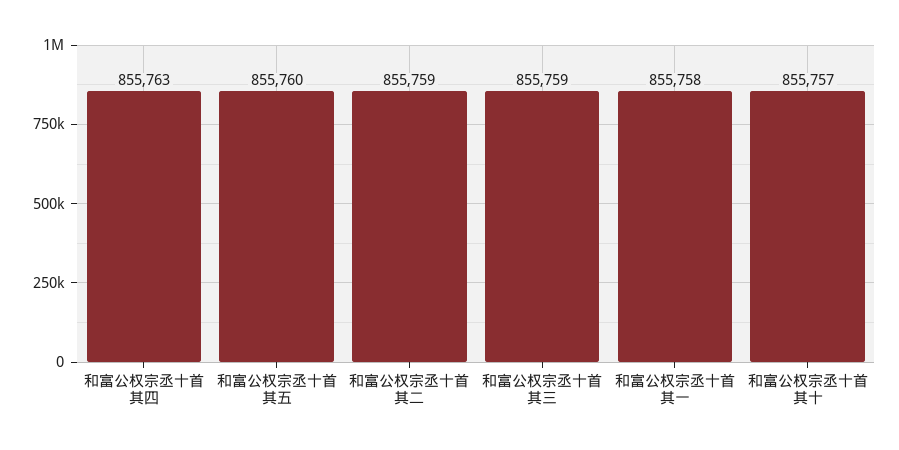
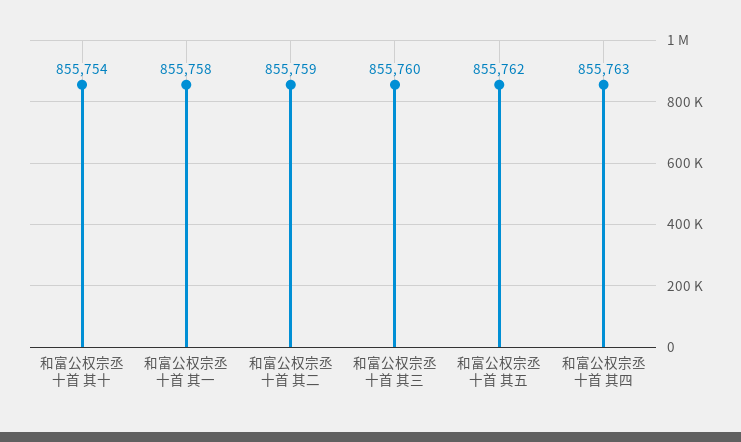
  {
    "和富公权宗丞十首 其四": 855763,
-   "和富公权宗丞十首 其五": 855760,
+   "和富公权宗丞十首 其五": 855762,
    "和富公权宗丞十首 其二": 855759,
-   "和富公权宗丞十首 其三": 855759,
+   "和富公权宗丞十首 其三": 855760,
    "和富公权宗丞十首 其一": 855758,
-   "和富公权宗丞十首 其十": 855757
+   "和富公权宗丞十首 其十": 855754
  }

